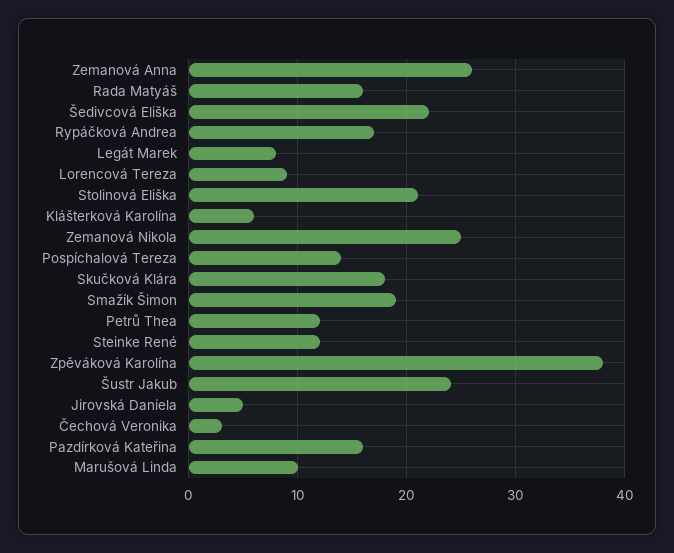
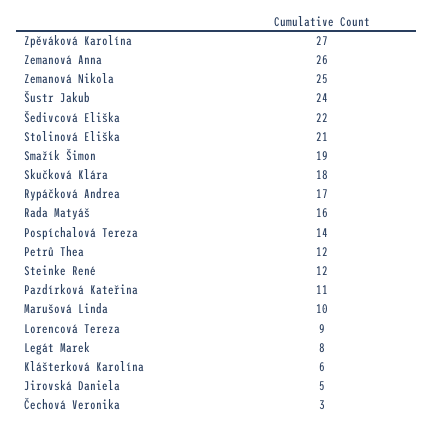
  {
    "Zemanová Anna": 26,
    "Rada Matyáš": 16,
    "Šedivcová Eliška": 22,
    "Rypáčková Andrea": 17,
    "Legát Marek": 8,
    "Lorencová Tereza": 9,
    "Stolinová Eliška": 21,
    "Klášterková Karolína": 6,
    "Zemanová Nikola": 25,
    "Pospíchalová Tereza": 14,
    "Skučková Klára": 18,
    "Smažík Šimon": 19,
    "Petrů Thea": 12,
    "Steinke René": 12,
-   "Zpěváková Karolína": 38,
+   "Zpěváková Karolína": 27,
    "Šustr Jakub": 24,
    "Jirovská Daniela": 5,
    "Čechová Veronika": 3,
-   "Pazdírková Kateřina": 16,
+   "Pazdírková Kateřina": 11,
    "Marušová Linda": 10
  }

